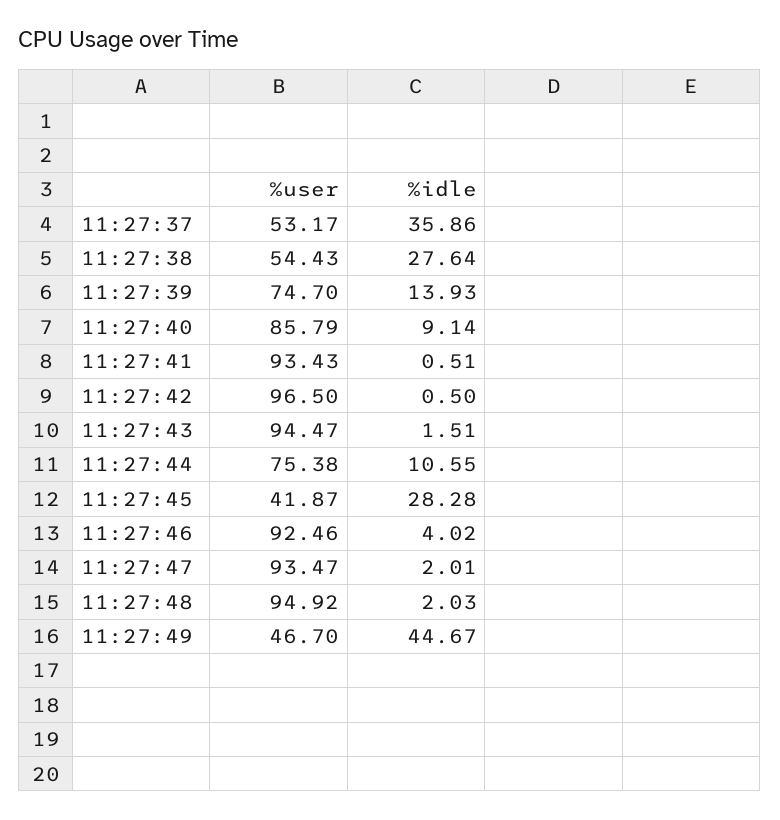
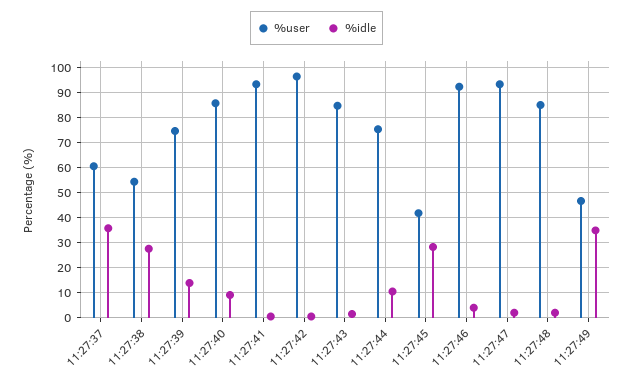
  {
    "%user": {
-     "11:27:37": 53.17,
+     "11:27:37": 60,
      "11:27:38": 54.43,
      "11:27:39": 74.7,
      "11:27:40": 85.79,
      "11:27:41": 93.43,
      "11:27:42": 96.5,
-     "11:27:43": 94.47,
+     "11:27:43": 85,
      "11:27:44": 75.38,
      "11:27:45": 41.87,
      "11:27:46": 92.46,
      "11:27:47": 93.47,
-     "11:27:48": 94.92,
+     "11:27:48": 85,
      "11:27:49": 46.7
    },
    "%idle": {
      "11:27:37": 35.86,
      "11:27:38": 27.64,
      "11:27:39": 13.93,
      "11:27:40": 9.14,
      "11:27:41": 0.51,
      "11:27:42": 0.5,
      "11:27:43": 1.51,
      "11:27:44": 10.55,
      "11:27:45": 28.28,
      "11:27:46": 4.02,
      "11:27:47": 2.01,
      "11:27:48": 2.03,
-     "11:27:49": 44.67
+     "11:27:49": 35
    }
  }

